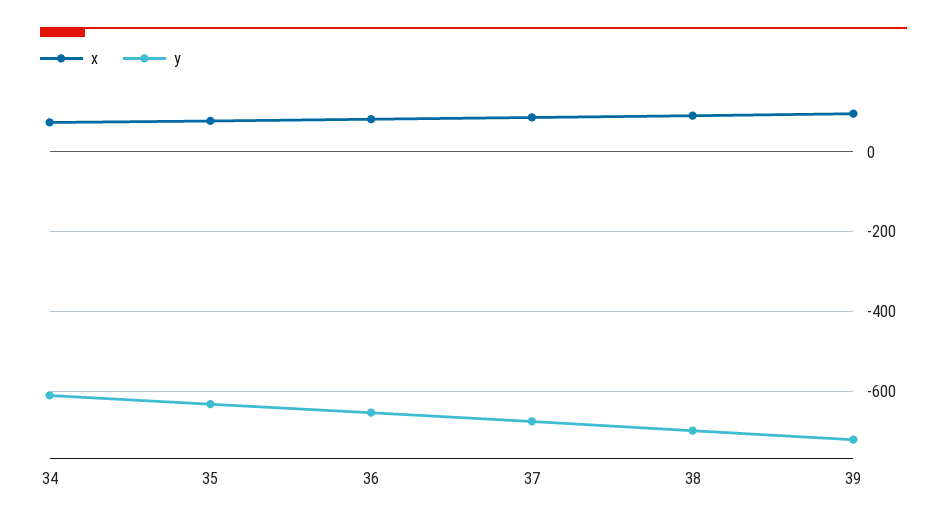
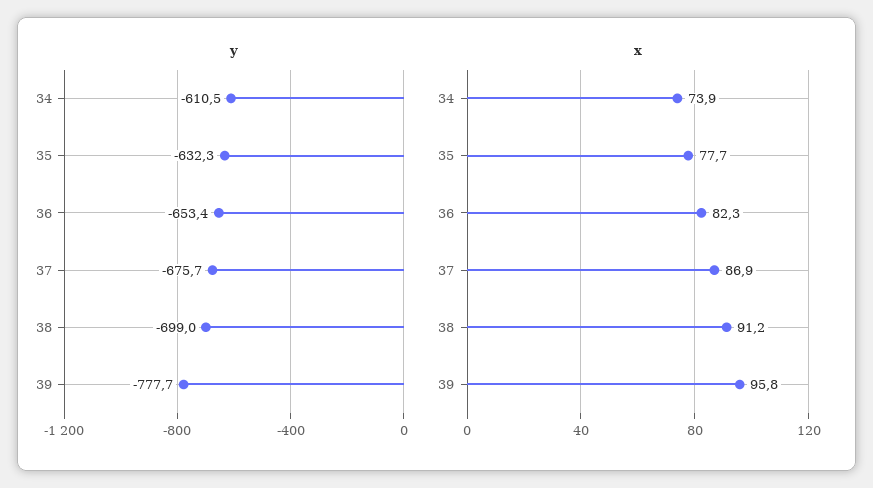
  {
    "x": {
      "34": 73.9,
      "35": 77.7,
      "36": 82.3,
      "37": 86.9,
      "38": 91.2,
      "39": 95.8
    },
    "y": {
      "34": -610.5,
      "35": -632.3,
      "36": -653.4,
      "37": -675.7,
      "38": -699,
-     "39": -720
+     "39": -777.7
    }
  }

